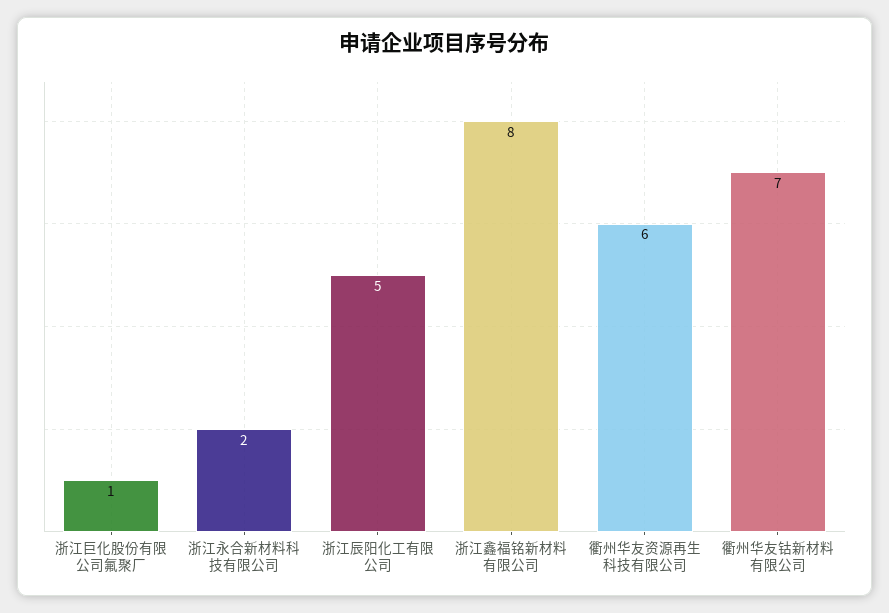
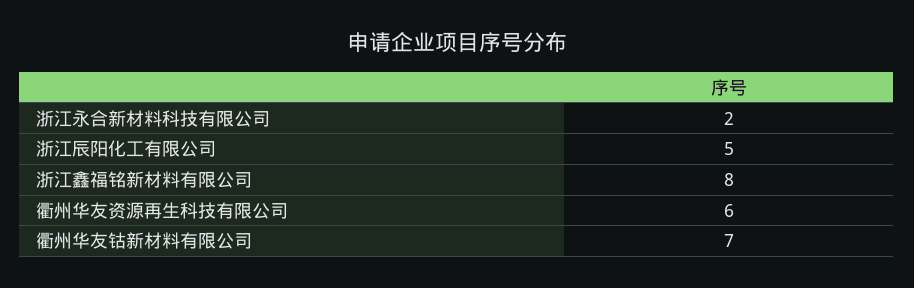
  {
-   "浙江巨化股份有限公司氟聚厂": 1,
    "浙江永合新材料科技有限公司": 2,
    "浙江辰阳化工有限公司": 5,
    "浙江鑫福铭新材料有限公司": 8,
    "衢州华友资源再生科技有限公司": 6,
    "衢州华友钴新材料有限公司": 7
  }

